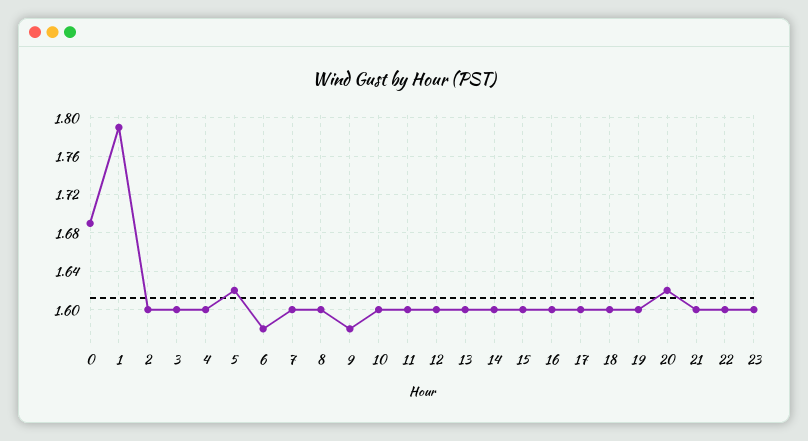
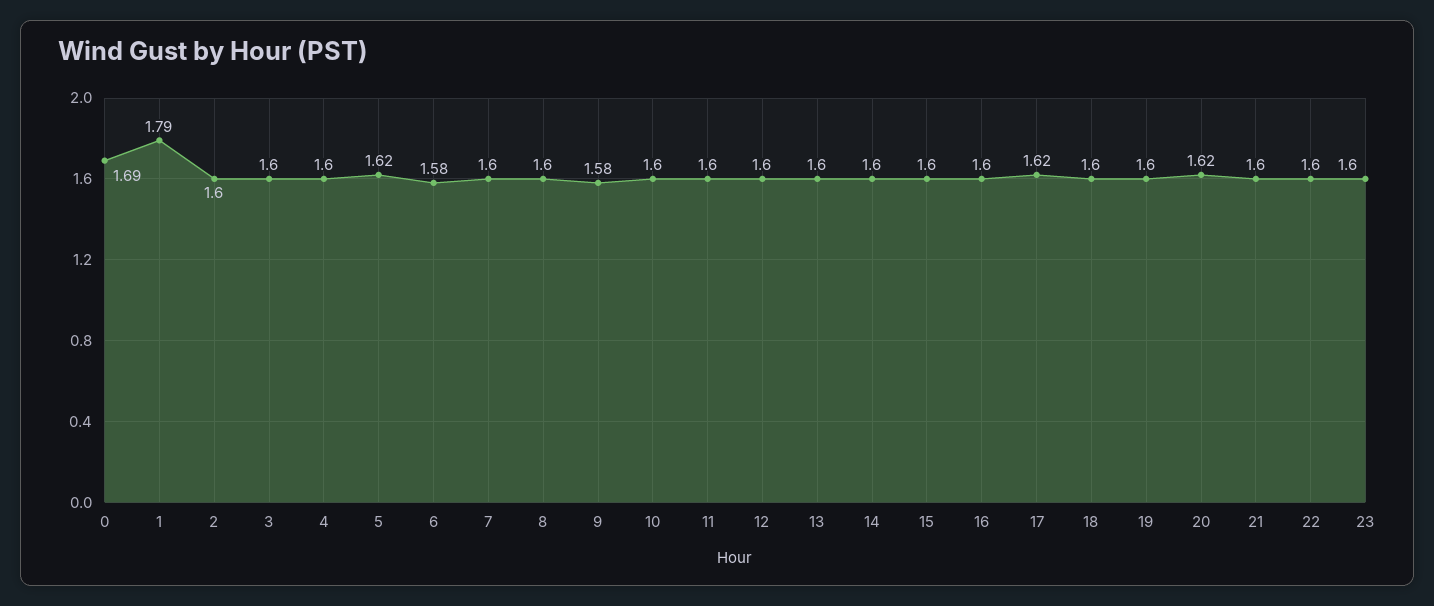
  {
    "0": 1.69,
    "1": 1.79,
    "2": 1.6,
    "3": 1.6,
    "4": 1.6,
    "5": 1.62,
    "6": 1.58,
    "7": 1.6,
    "8": 1.6,
    "9": 1.58,
    "10": 1.6,
    "11": 1.6,
    "12": 1.6,
    "13": 1.6,
    "14": 1.6,
    "15": 1.6,
    "16": 1.6,
-   "17": 1.6,
+   "17": 1.62,
    "18": 1.6,
    "19": 1.6,
    "20": 1.62,
    "21": 1.6,
    "22": 1.6,
    "23": 1.6
  }

